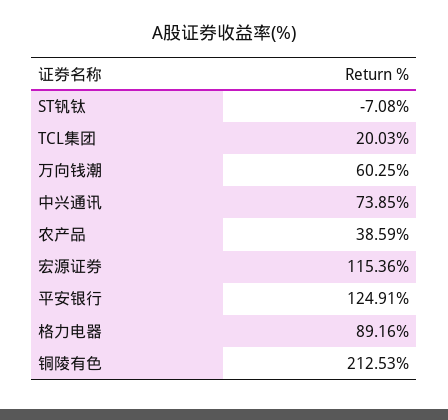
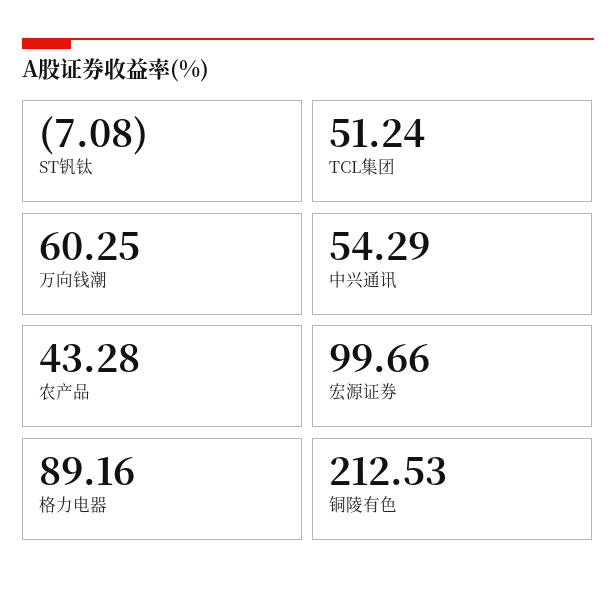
  {
    "ST钒钛": -7.08,
-   "TCL集团": 20.03,
+   "TCL集团": 51.24,
    "万向钱潮": 60.25,
-   "中兴通讯": 73.85,
+   "中兴通讯": 54.29,
-   "农产品": 38.59,
+   "农产品": 43.28,
-   "宏源证券": 115.36,
+   "宏源证券": 99.66,
-   "平安银行": 124.91,
    "格力电器": 89.16,
    "铜陵有色": 212.53
  }

